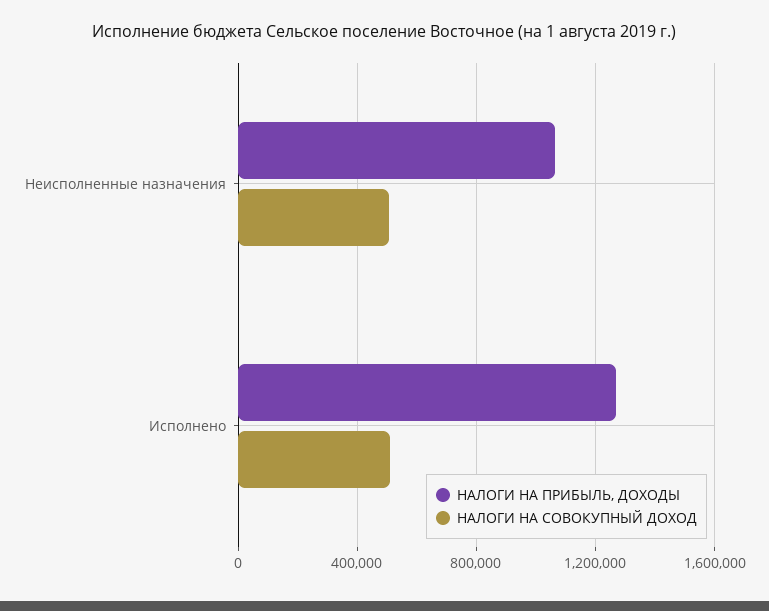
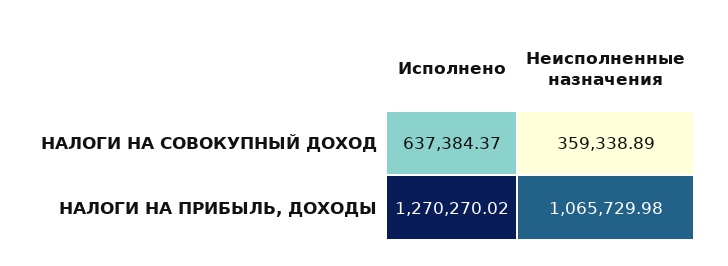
  {
    "НАЛОГИ НА ПРИБЫЛЬ, ДОХОДЫ": {
      "Неисполненные назначения": 1065729.98,
      "Исполнено": 1270270.02
    },
    "НАЛОГИ НА СОВОКУПНЫЙ ДОХОД": {
-     "Неисполненные назначения": 500000,
+     "Неисполненные назначения": 359338.89,
-     "Исполнено": 500000
+     "Исполнено": 637384.37
    }
  }

